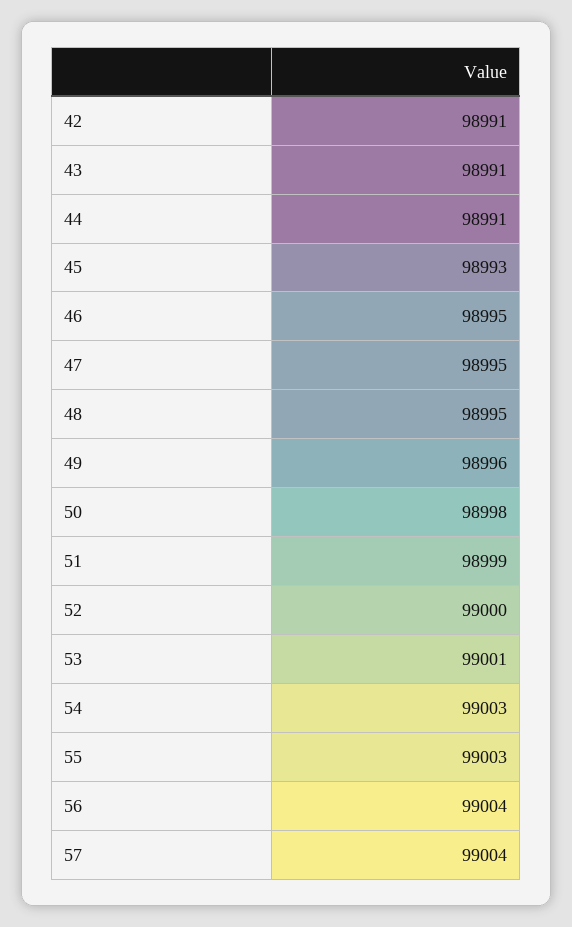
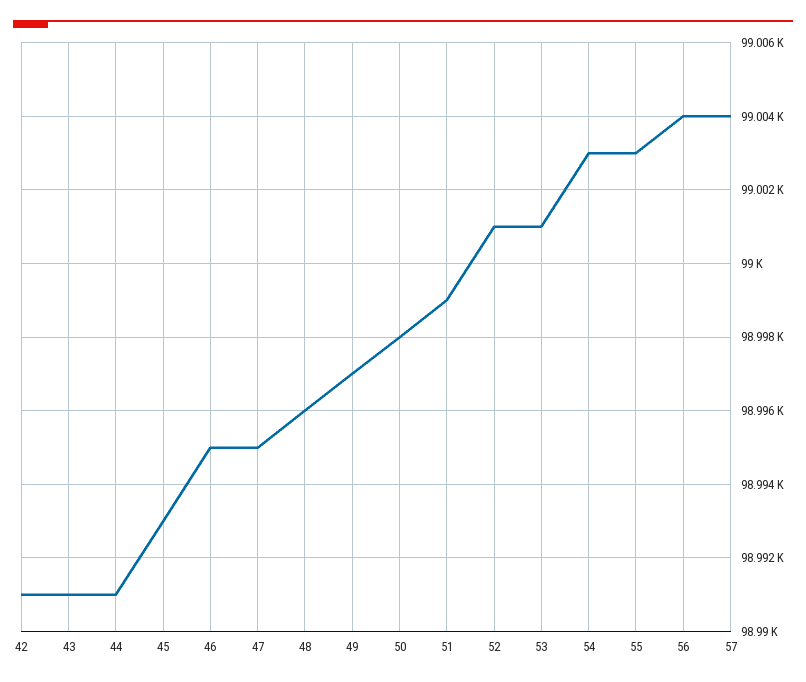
  {
    "42": 98991,
    "43": 98991,
    "44": 98991,
    "45": 98993,
    "46": 98995,
    "47": 98995,
-   "48": 98995,
+   "48": 98996,
-   "49": 98996,
+   "49": 98997,
    "50": 98998,
    "51": 98999,
-   "52": 99000,
+   "52": 99001,
    "53": 99001,
    "54": 99003,
    "55": 99003,
    "56": 99004,
    "57": 99004
  }

